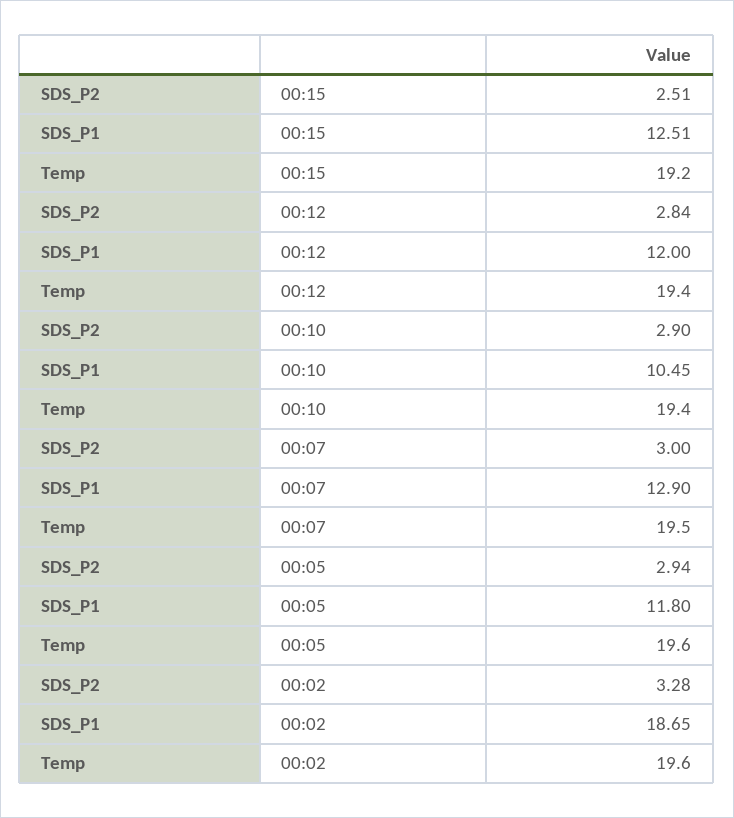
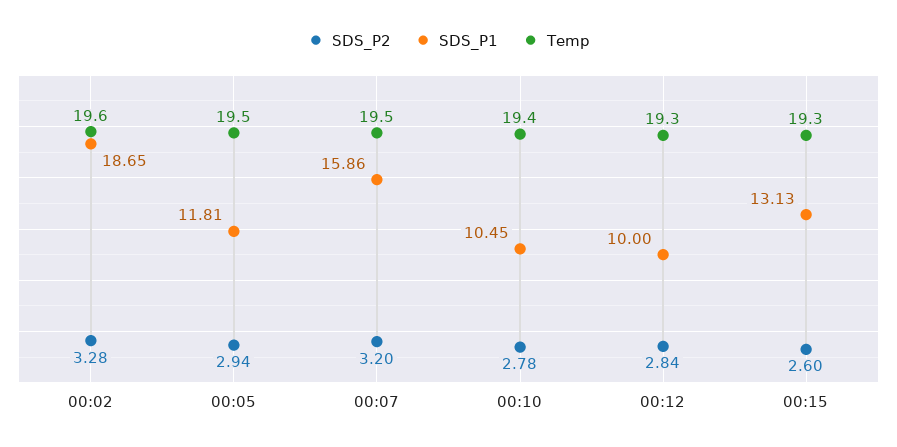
  {
    "SDS_P2": {
-     "00:15": 2.51,
+     "00:15": 2.6,
      "00:12": 2.84,
-     "00:10": 2.9,
+     "00:10": 2.78,
-     "00:07": 3,
+     "00:07": 3.2,
      "00:05": 2.94,
      "00:02": 3.28
    },
    "SDS_P1": {
-     "00:15": 12.51,
+     "00:15": 13.13,
-     "00:12": 12,
+     "00:12": 10,
      "00:10": 10.45,
-     "00:07": 12.9,
+     "00:07": 15.86,
-     "00:05": 11.8,
+     "00:05": 11.81,
      "00:02": 18.65
    },
    "Temp": {
-     "00:15": 19.2,
+     "00:15": 19.3,
-     "00:12": 19.4,
+     "00:12": 19.3,
      "00:10": 19.4,
      "00:07": 19.5,
-     "00:05": 19.6,
+     "00:05": 19.5,
      "00:02": 19.6
    }
  }

